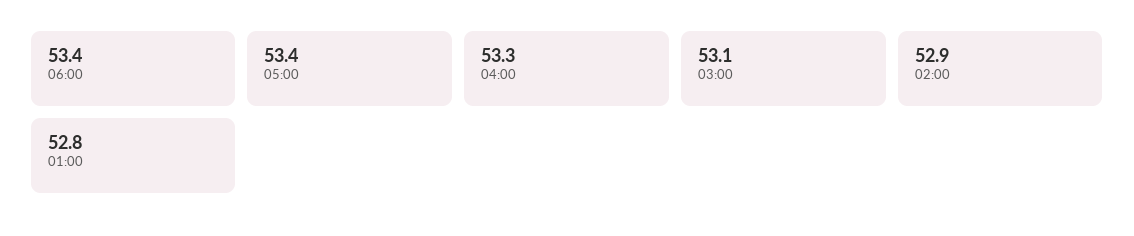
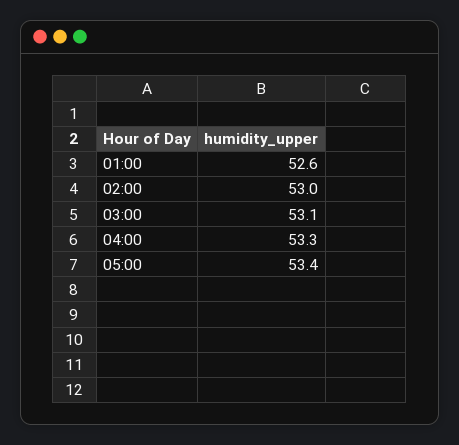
  {
-   "06:00": 53.4,
    "05:00": 53.4,
    "04:00": 53.3,
    "03:00": 53.1,
-   "02:00": 52.9,
+   "02:00": 53,
-   "01:00": 52.8
+   "01:00": 52.6
  }

